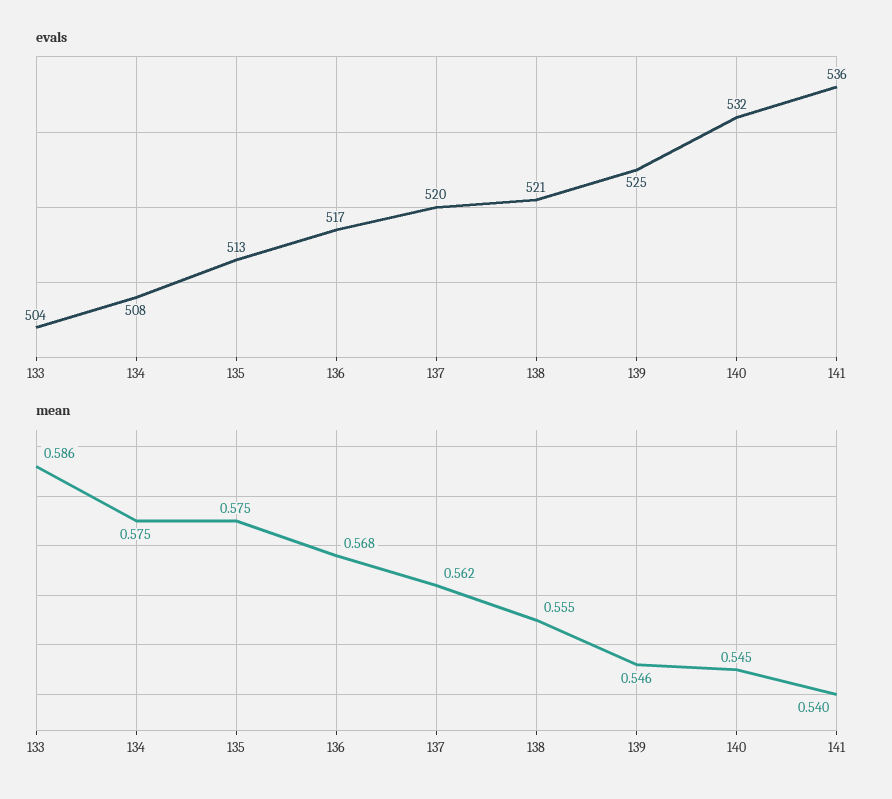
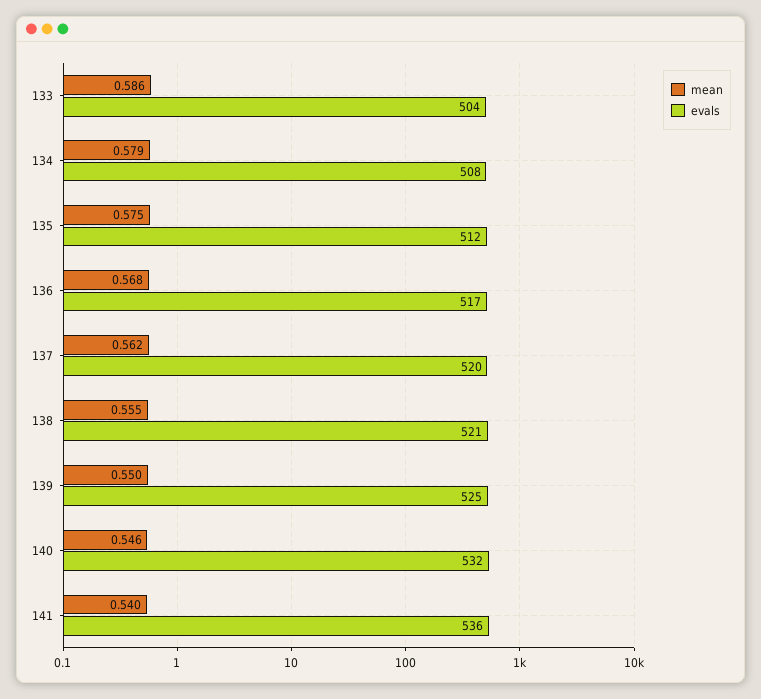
  {
    "evals": {
      "133": 504,
      "134": 508,
-     "135": 513,
+     "135": 512,
      "136": 517,
      "137": 520,
      "138": 521,
      "139": 525,
      "140": 532,
      "141": 536
    },
    "mean": {
      "133": 0.586,
-     "134": 0.575,
+     "134": 0.579,
      "135": 0.575,
      "136": 0.568,
      "137": 0.562,
      "138": 0.555,
-     "139": 0.546,
+     "139": 0.55,
-     "140": 0.545,
+     "140": 0.546,
      "141": 0.54
    }
  }

